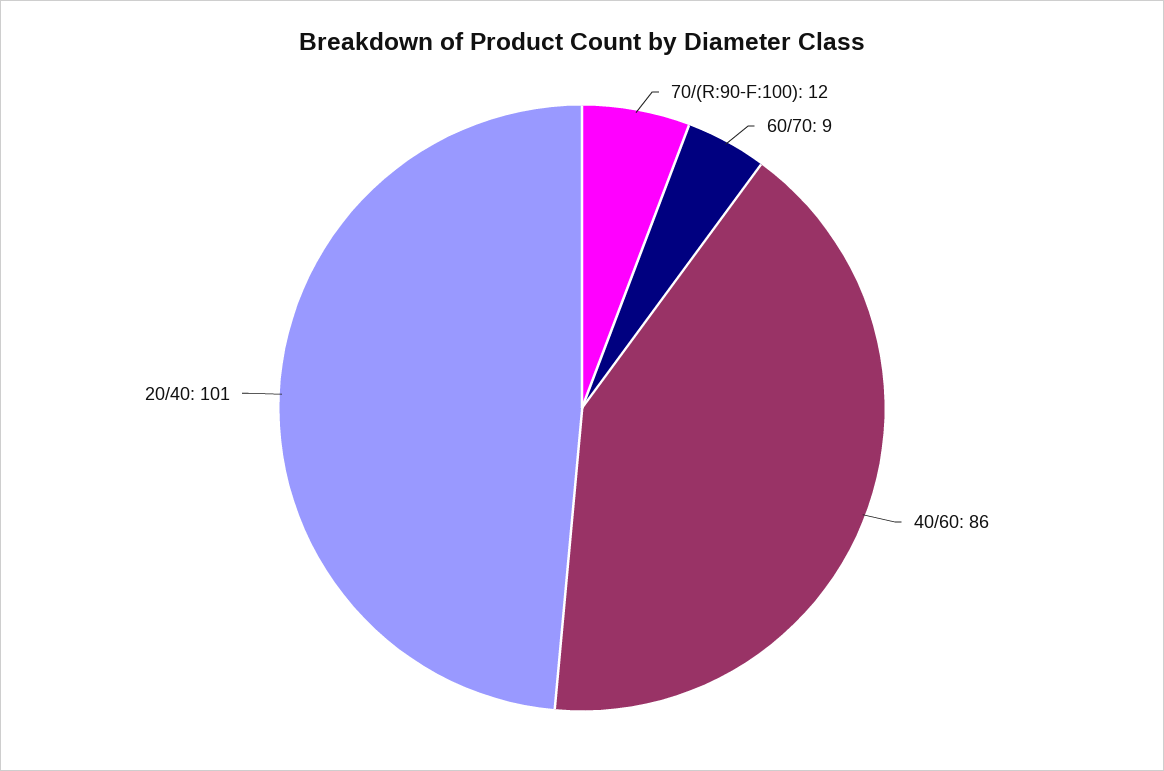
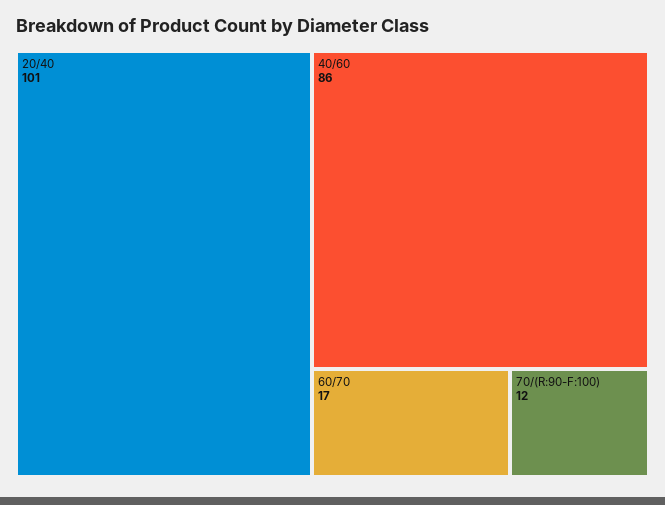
  {
    "70/(R:90-F:100)": 12,
-   "60/70": 9,
+   "60/70": 17,
    "40/60": 86,
    "20/40": 101
  }

